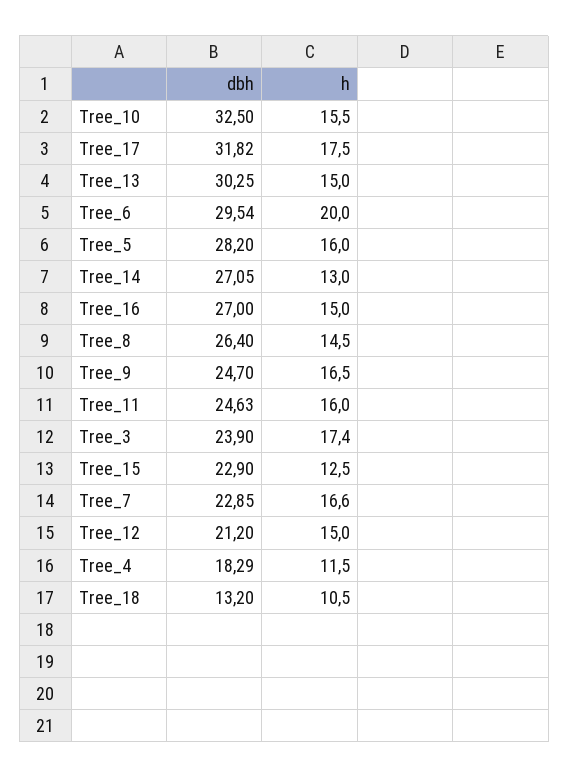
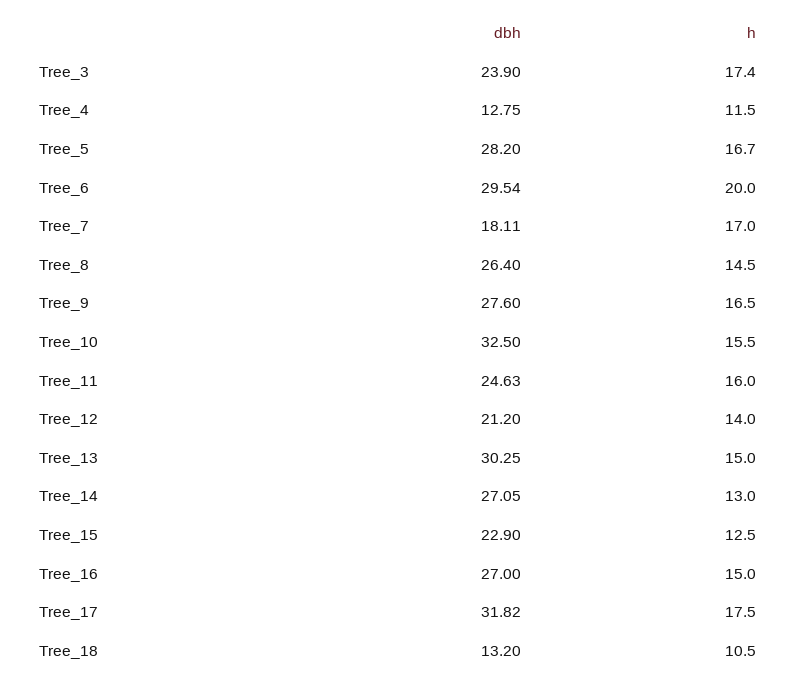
  {
    "dbh": {
      "Tree_10": 32.5,
      "Tree_17": 31.82,
      "Tree_13": 30.25,
      "Tree_6": 29.54,
      "Tree_5": 28.2,
      "Tree_14": 27.05,
      "Tree_16": 27,
      "Tree_8": 26.4,
-     "Tree_9": 24.7,
+     "Tree_9": 27.6,
      "Tree_11": 24.63,
      "Tree_3": 23.9,
      "Tree_15": 22.9,
-     "Tree_7": 22.85,
+     "Tree_7": 18.11,
      "Tree_12": 21.2,
-     "Tree_4": 18.29,
+     "Tree_4": 12.75,
      "Tree_18": 13.2
    },
    "h": {
      "Tree_10": 15.5,
      "Tree_17": 17.5,
      "Tree_13": 15,
      "Tree_6": 20,
-     "Tree_5": 16,
+     "Tree_5": 16.7,
      "Tree_14": 13,
      "Tree_16": 15,
      "Tree_8": 14.5,
      "Tree_9": 16.5,
      "Tree_11": 16,
      "Tree_3": 17.4,
      "Tree_15": 12.5,
-     "Tree_7": 16.6,
+     "Tree_7": 17,
-     "Tree_12": 15,
+     "Tree_12": 14,
      "Tree_4": 11.5,
      "Tree_18": 10.5
    }
  }

